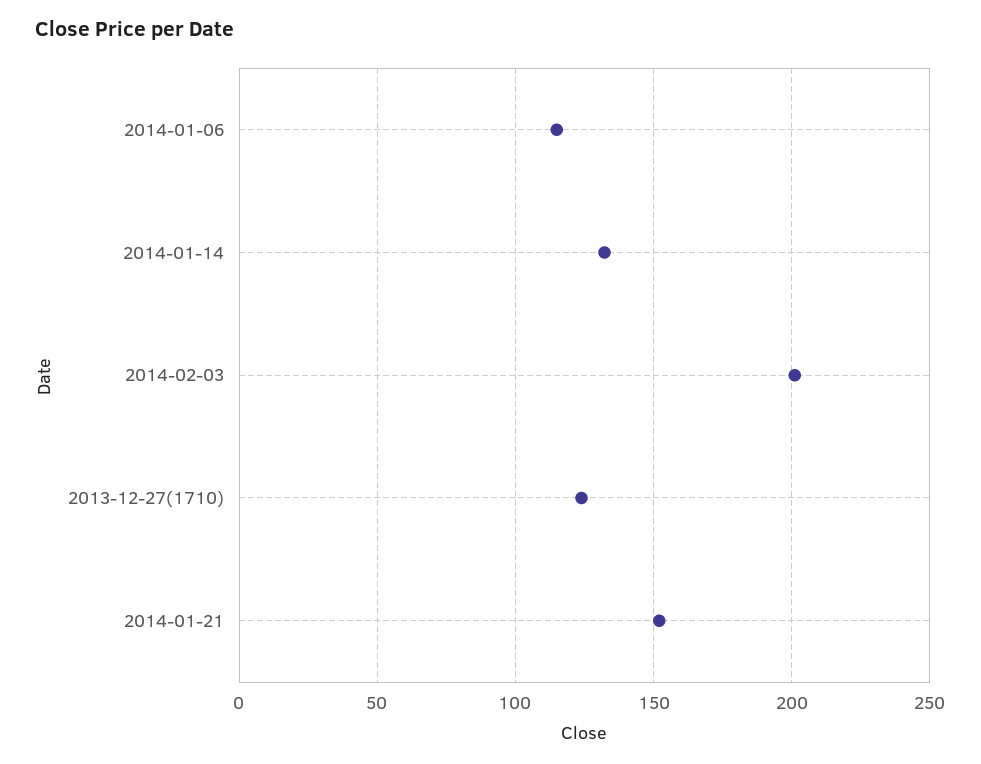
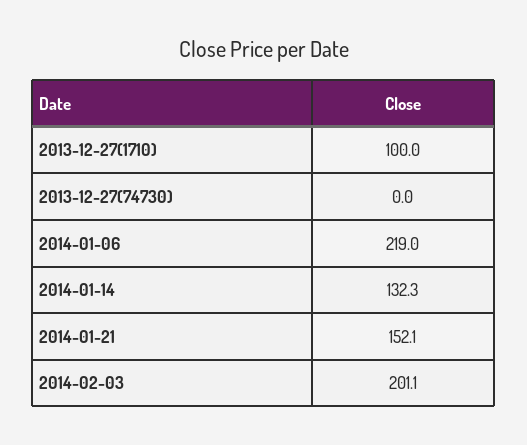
  {
-   "2014-01-06": 115,
+   "2014-01-06": 219,
    "2014-01-14": 132.3,
    "2014-02-03": 201.1,
-   "2013-12-27(1710)": 125,
+   "2013-12-27(1710)": 100,
-   "2014-01-21": 152.1
+   "2014-01-21": 152.1,
+   "2013-12-27(74730)": 0
  }

